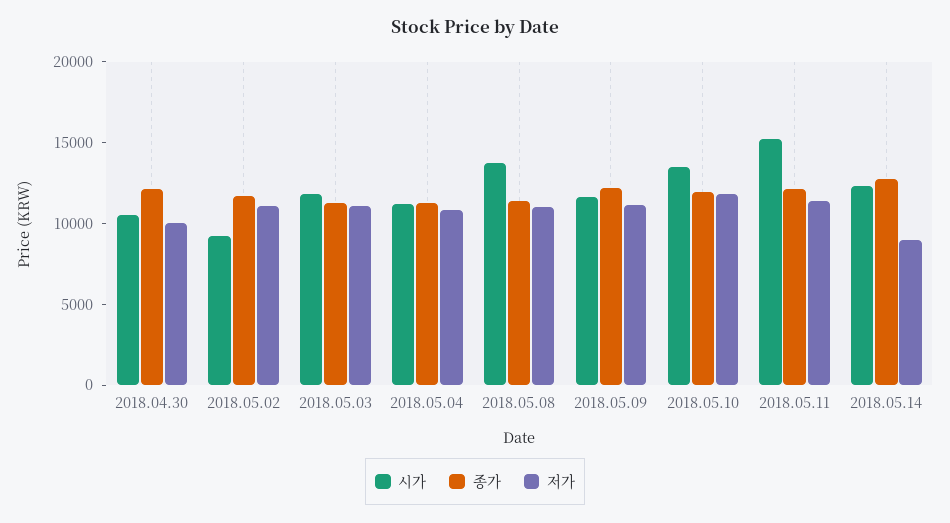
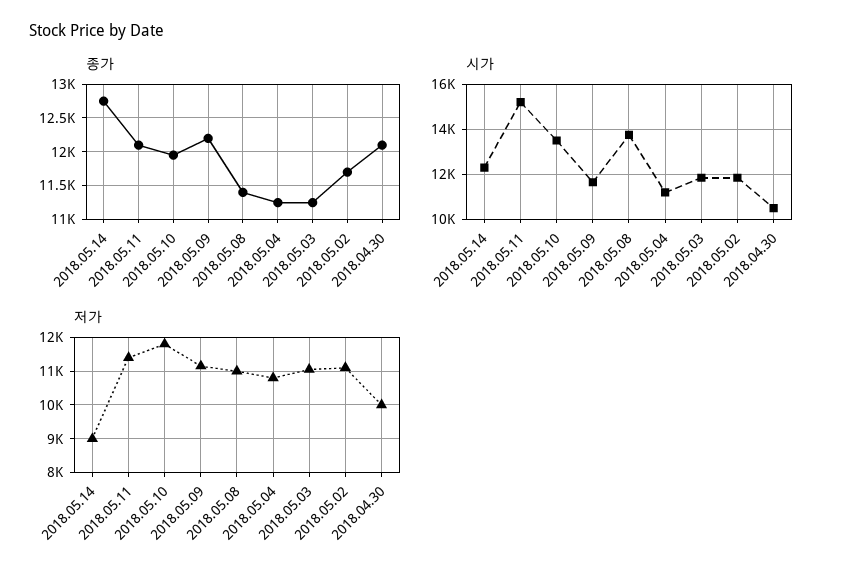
  {
    "시가": {
      "2018.04.30": 10500,
-     "2018.05.02": 9000,
+     "2018.05.02": 12000,
      "2018.05.03": 12000,
      "2018.05.04": 11000,
      "2018.05.08": 14000,
      "2018.05.09": 11500,
      "2018.05.10": 13500,
      "2018.05.11": 15000,
      "2018.05.14": 12500
    },
    "종가": {
      "2018.04.30": 12100,
      "2018.05.02": 11700,
      "2018.05.03": 11300,
      "2018.05.04": 11300,
      "2018.05.08": 11400,
      "2018.05.09": 12200,
      "2018.05.10": 12000,
      "2018.05.11": 12100,
      "2018.05.14": 12800
    },
    "저가": {
      "2018.04.30": 10000,
      "2018.05.02": 11200,
      "2018.05.03": 11000,
      "2018.05.04": 10800,
      "2018.05.08": 11000,
      "2018.05.09": 11200,
      "2018.05.10": 11800,
      "2018.05.11": 11400,
      "2018.05.14": 9000
    }
  }

